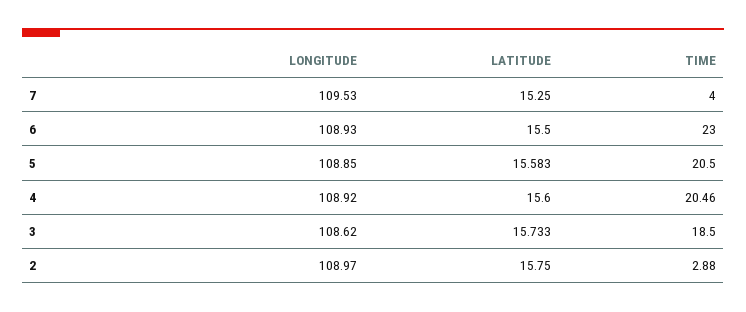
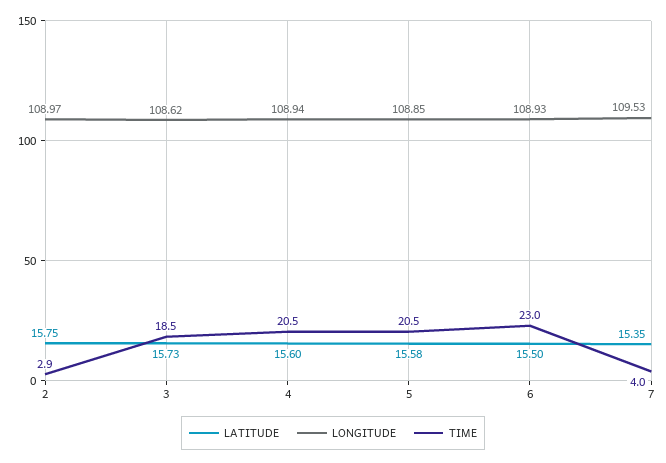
  {
    "LONGITUDE": {
      "7": 109.53,
      "6": 108.93,
      "5": 108.85,
-     "4": 108.92,
+     "4": 108.94,
      "3": 108.62,
      "2": 108.97
    },
    "LATITUDE": {
-     "7": 15.25,
+     "7": 15.35,
      "6": 15.5,
      "5": 15.583,
      "4": 15.6,
      "3": 15.733,
      "2": 15.75
    },
    "TIME": {
      "7": 4,
      "6": 23,
      "5": 20.5,
      "4": 20.46,
      "3": 18.5,
      "2": 2.88
    }
  }

